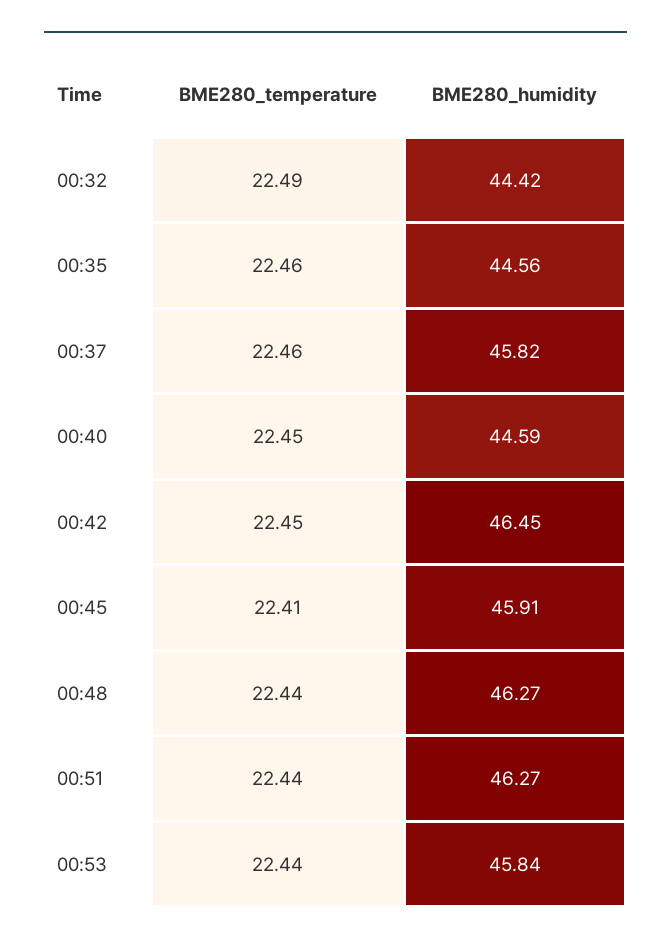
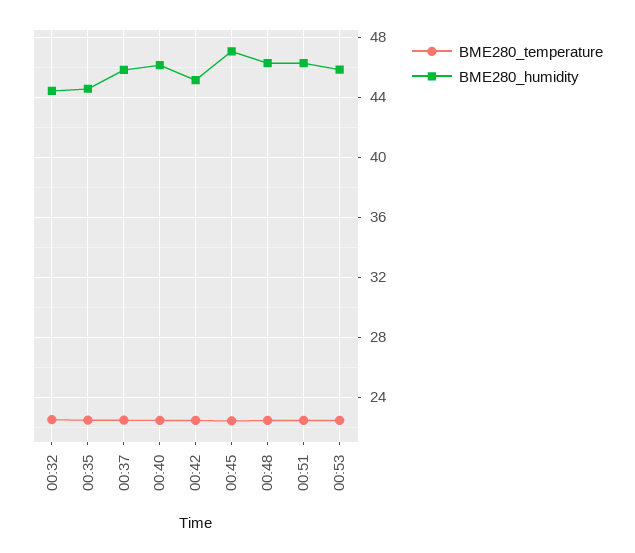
  {
    "BME280_temperature": {
      "00:32": 22.49,
      "00:35": 22.46,
      "00:37": 22.46,
      "00:40": 22.45,
      "00:42": 22.45,
      "00:45": 22.41,
      "00:48": 22.44,
      "00:51": 22.44,
      "00:53": 22.44
    },
    "BME280_humidity": {
      "00:32": 44.42,
      "00:35": 44.56,
      "00:37": 45.82,
-     "00:40": 44.59,
+     "00:40": 46,
-     "00:42": 46.45,
+     "00:42": 45,
-     "00:45": 45.91,
+     "00:45": 47,
      "00:48": 46.27,
      "00:51": 46.27,
      "00:53": 45.84
    }
  }

